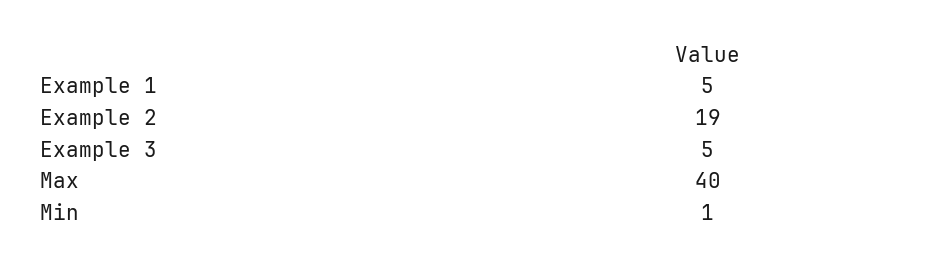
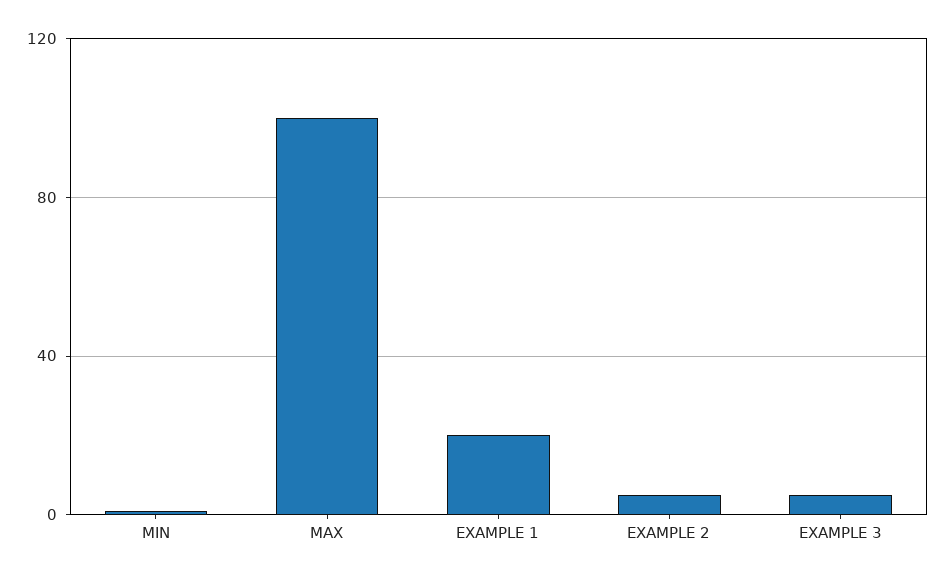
  {
-   "Example 1": 5,
+   "Example 1": 20,
-   "Example 2": 19,
+   "Example 2": 5,
    "Example 3": 5,
-   "Max": 40,
+   "Max": 100,
    "Min": 1
  }

